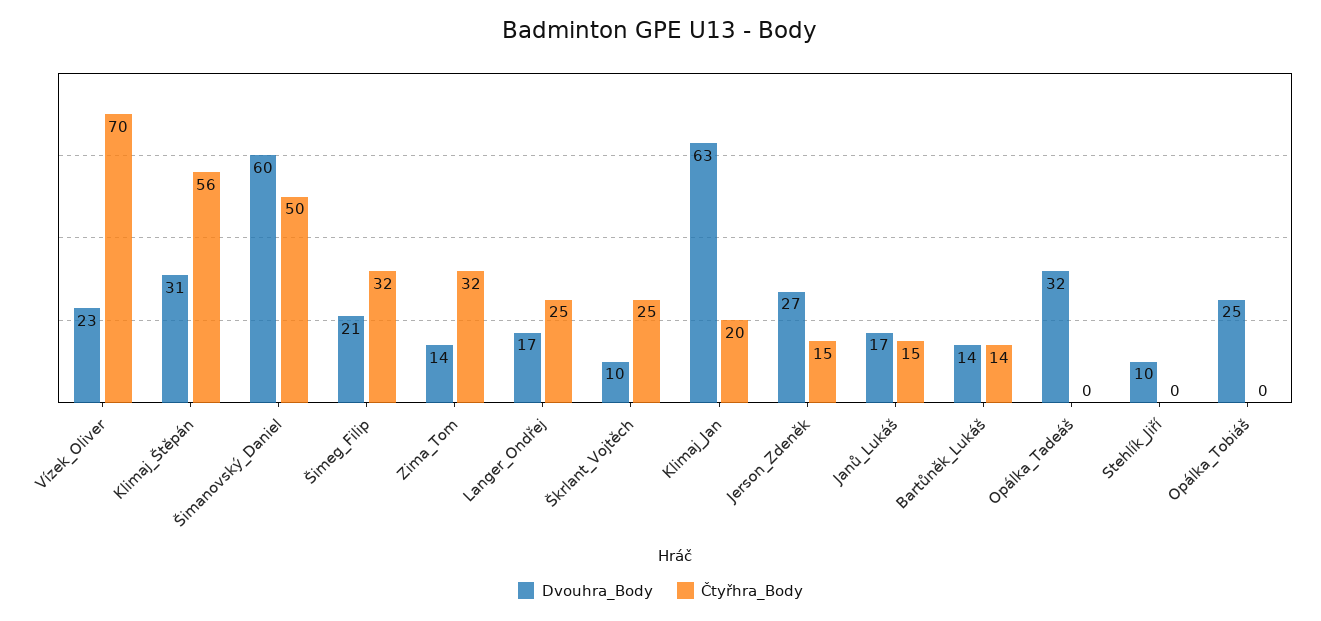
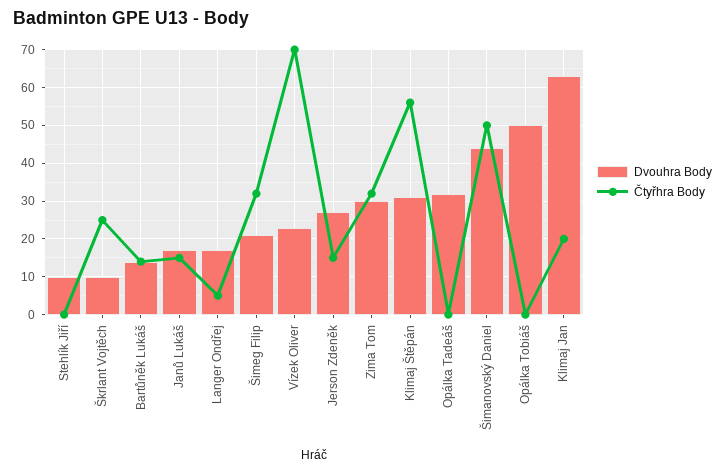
  {
    "Dvouhra_Body": {
      "Vízek_Oliver": 23,
      "Klimaj_Štěpán": 31,
-     "Šimanovský_Daniel": 60,
+     "Šimanovský_Daniel": 45,
      "Šimeg_Filip": 21,
-     "Zima_Tom": 14,
+     "Zima_Tom": 30,
      "Langer_Ondřej": 17,
      "Škrlant_Vojtěch": 10,
      "Klimaj_Jan": 63,
      "Jerson_Zdeněk": 27,
      "Janů_Lukáš": 17,
      "Bartůněk_Lukáš": 14,
      "Opálka_Tadeáš": 32,
      "Stehlík_Jiří": 10,
-     "Opálka_Tobiáš": 25
+     "Opálka_Tobiáš": 50
    },
    "Čtyřhra_Body": {
      "Vízek_Oliver": 70,
      "Klimaj_Štěpán": 56,
      "Šimanovský_Daniel": 50,
      "Šimeg_Filip": 32,
      "Zima_Tom": 32,
-     "Langer_Ondřej": 25,
+     "Langer_Ondřej": 5,
      "Škrlant_Vojtěch": 25,
      "Klimaj_Jan": 20,
      "Jerson_Zdeněk": 15,
      "Janů_Lukáš": 15,
      "Bartůněk_Lukáš": 14,
      "Opálka_Tadeáš": 0,
      "Stehlík_Jiří": 0,
      "Opálka_Tobiáš": 0
    }
  }

